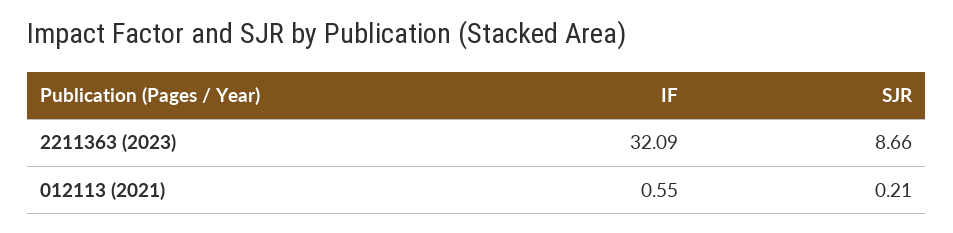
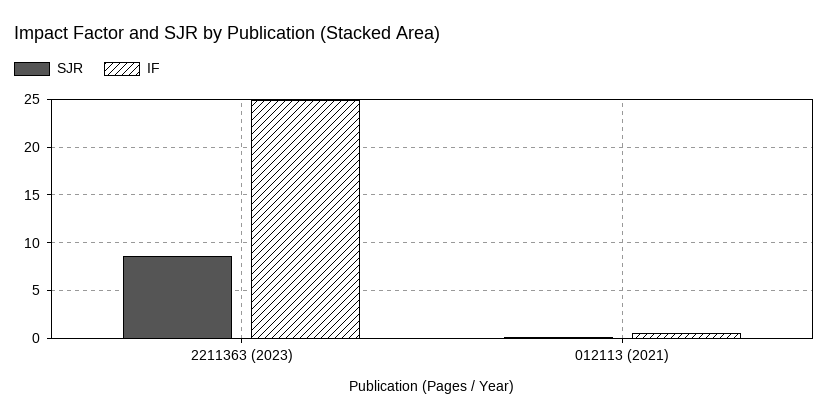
  {
    "IF": {
-     "2211363 (2023)": 32.09,
+     "2211363 (2023)": 25,
      "012113 (2021)": 0.55
    },
    "SJR": {
      "2211363 (2023)": 8.66,
      "012113 (2021)": 0.21
    }
  }

